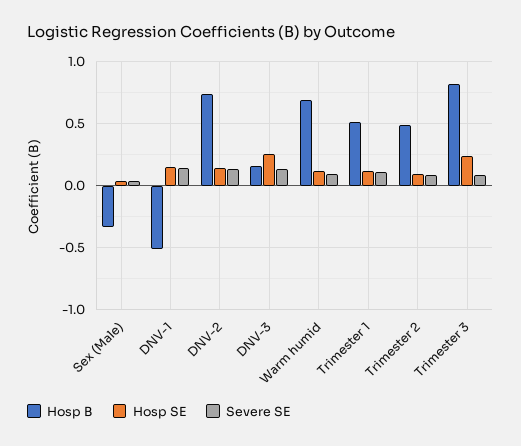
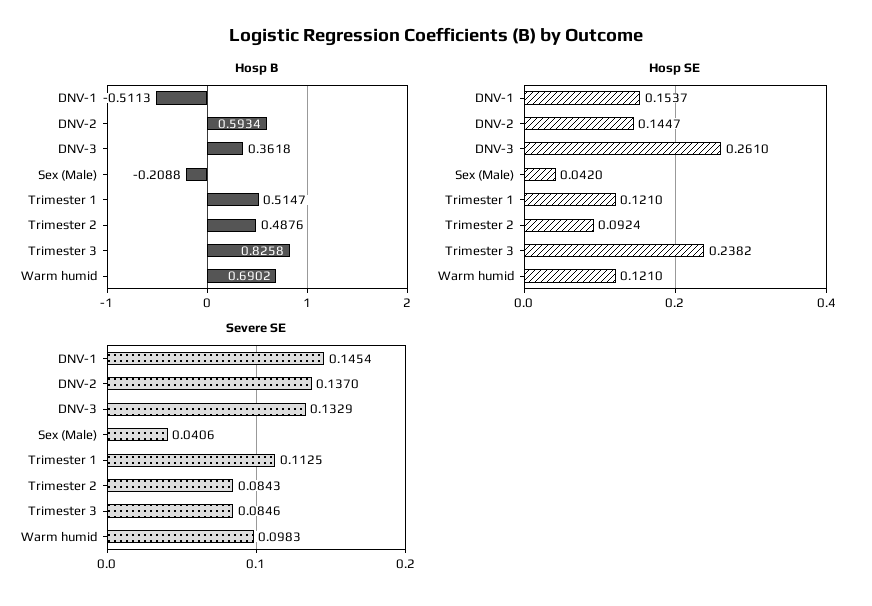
  {
    "Hosp B": {
-     "Sex (Male)": -0.35,
+     "Sex (Male)": -0.2088,
      "DNV-1": -0.5113,
-     "DNV-2": 0.75,
+     "DNV-2": 0.5934,
-     "DNV-3": 0.15,
+     "DNV-3": 0.3618,
      "Warm humid": 0.6902,
      "Trimester 1": 0.5147,
      "Trimester 2": 0.4876,
      "Trimester 3": 0.8258
    },
    "Hosp SE": {
      "Sex (Male)": 0.042,
      "DNV-1": 0.1537,
      "DNV-2": 0.1447,
      "DNV-3": 0.261,
      "Warm humid": 0.121,
      "Trimester 1": 0.121,
      "Trimester 2": 0.0924,
      "Trimester 3": 0.2382
    },
    "Severe SE": {
      "Sex (Male)": 0.0406,
      "DNV-1": 0.1454,
      "DNV-2": 0.137,
      "DNV-3": 0.1329,
      "Warm humid": 0.0983,
      "Trimester 1": 0.1125,
      "Trimester 2": 0.0843,
      "Trimester 3": 0.0846
    }
  }

